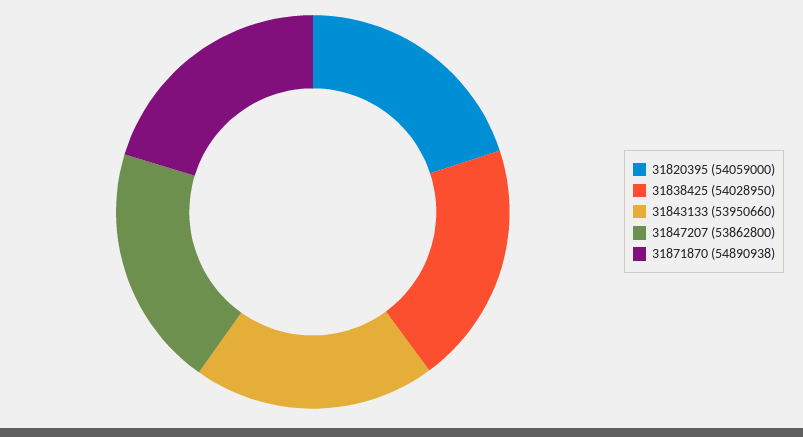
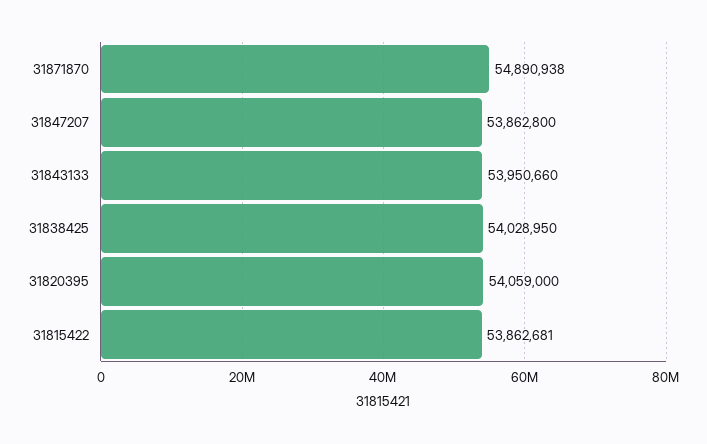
  {
    "31820395": 54059000,
    "31838425": 54028950,
    "31843133": 53950660,
    "31847207": 53862800,
-   "31871870": 54890938
+   "31871870": 54890938,
+   "31815422": 53862681
  }

